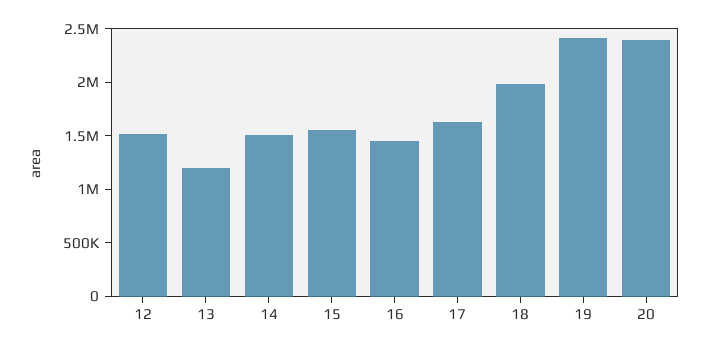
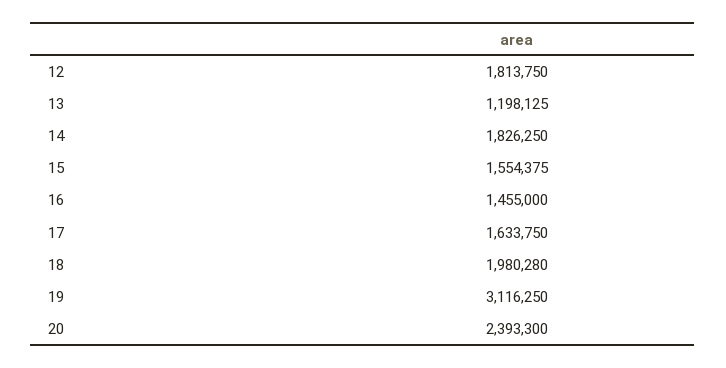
  {
-   "12": 1500000,
+   "12": 1813750,
    "13": 1198125,
-   "14": 1500000,
+   "14": 1826250,
    "15": 1554375,
    "16": 1455000,
    "17": 1633750,
    "18": 1980280,
-   "19": 2400000,
+   "19": 3116250,
    "20": 2393300
  }

